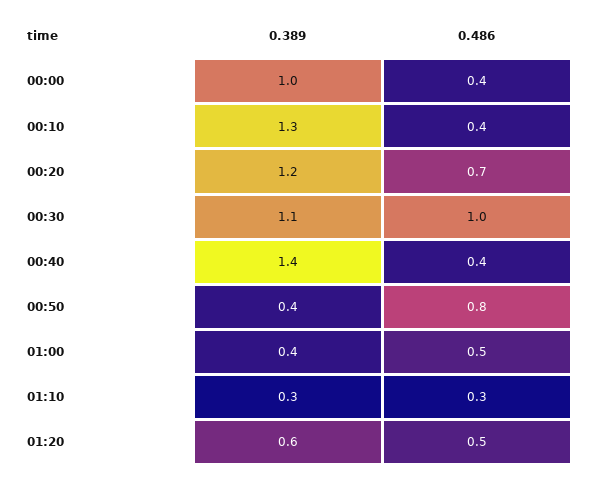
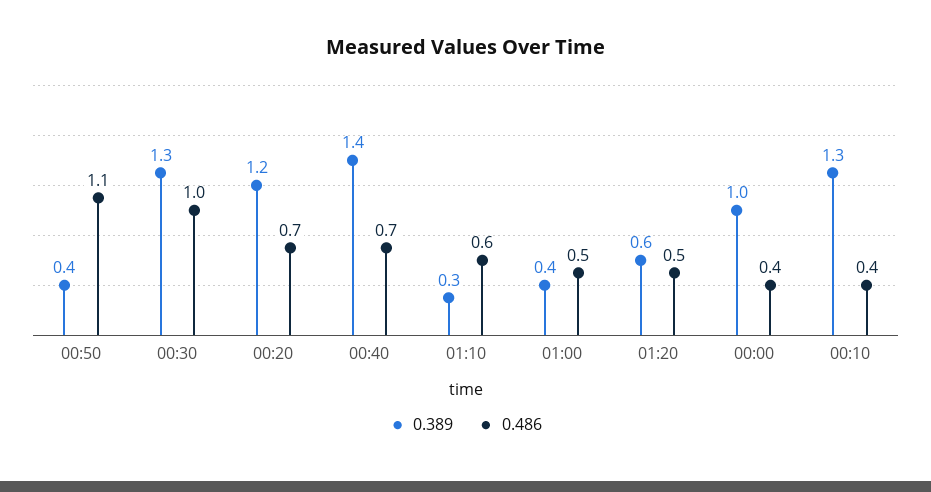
  {
    "0.389": {
      "00:00": 1,
      "00:10": 1.3,
      "00:20": 1.2,
-     "00:30": 1.1,
+     "00:30": 1.3,
      "00:40": 1.4,
      "00:50": 0.4,
      "01:00": 0.4,
      "01:10": 0.3,
      "01:20": 0.6
    },
    "0.486": {
      "00:00": 0.4,
      "00:10": 0.4,
      "00:20": 0.7,
      "00:30": 1,
-     "00:40": 0.4,
+     "00:40": 0.7,
-     "00:50": 0.8,
+     "00:50": 1.1,
      "01:00": 0.5,
-     "01:10": 0.3,
+     "01:10": 0.6,
      "01:20": 0.5
    }
  }

